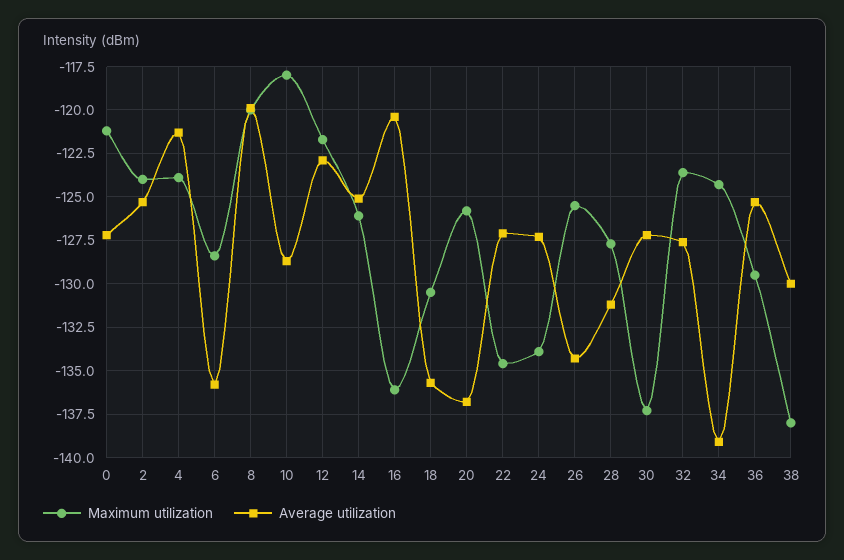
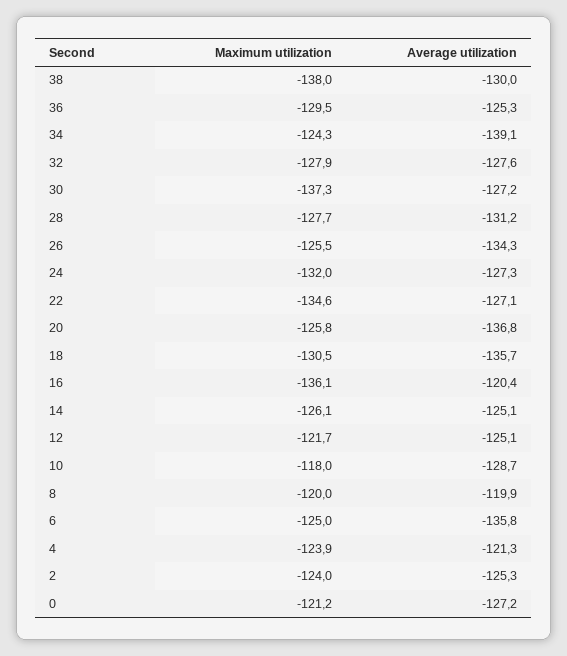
  {
    "Maximum utilization": {
      "0": -121.2,
      "2": -124,
      "4": -123.9,
-     "6": -128.5,
+     "6": -125,
      "8": -120,
      "10": -118,
      "12": -121.7,
      "14": -126.1,
      "16": -136.1,
      "18": -130.5,
      "20": -125.8,
      "22": -134.6,
-     "24": -134,
+     "24": -132,
      "26": -125.5,
      "28": -127.7,
      "30": -137.3,
-     "32": -123.5,
+     "32": -127.9,
      "34": -124.3,
      "36": -129.5,
      "38": -138
    },
    "Average utilization": {
      "0": -127.2,
      "2": -125.3,
      "4": -121.3,
      "6": -135.8,
      "8": -119.9,
      "10": -128.7,
-     "12": -123,
+     "12": -125.1,
      "14": -125.1,
      "16": -120.4,
      "18": -135.7,
      "20": -136.8,
      "22": -127.1,
      "24": -127.3,
      "26": -134.3,
      "28": -131.2,
      "30": -127.2,
      "32": -127.6,
      "34": -139.1,
      "36": -125.3,
      "38": -130
    }
  }

